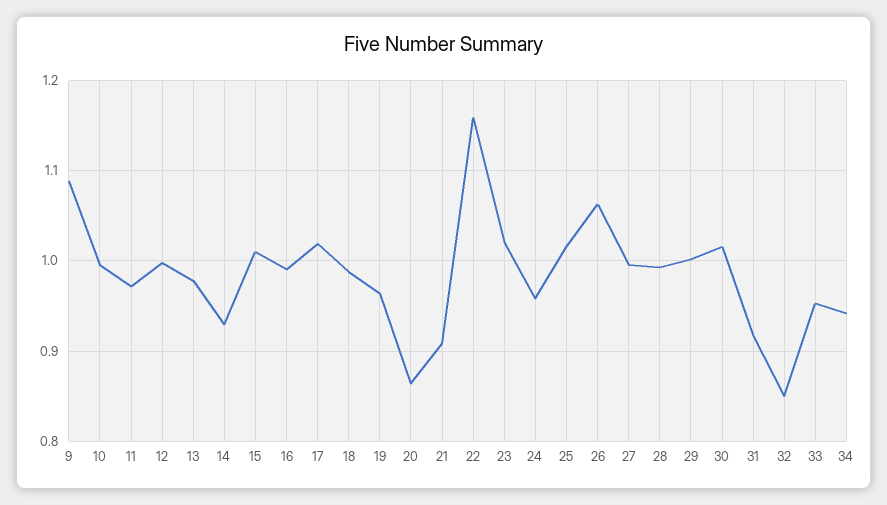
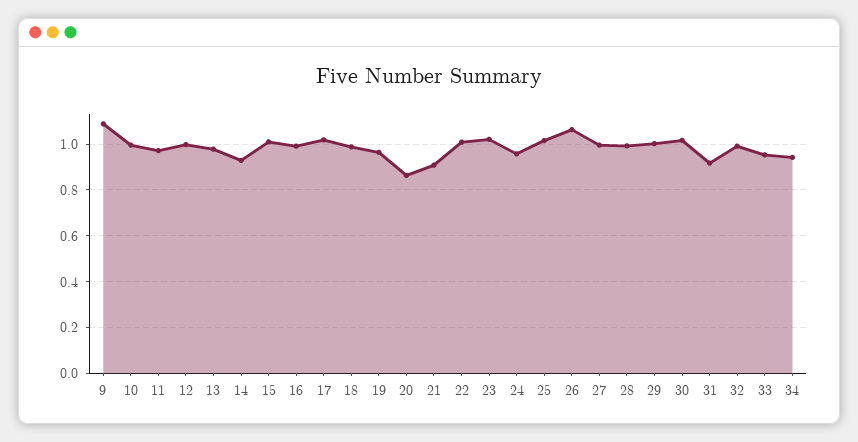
  {
    "9": 1.09,
    "10": 1,
    "11": 0.97,
    "12": 1,
    "13": 0.98,
    "14": 0.93,
    "15": 1.01,
    "16": 0.99,
    "17": 1.02,
    "18": 0.99,
    "19": 0.96,
    "20": 0.86,
    "21": 0.91,
-   "22": 1.16,
+   "22": 1,
    "23": 1.02,
    "24": 0.96,
    "25": 1.02,
    "26": 1.06,
    "27": 1,
    "28": 0.99,
    "29": 1,
    "30": 1.02,
    "31": 0.92,
-   "32": 0.85,
+   "32": 1,
    "33": 0.95,
    "34": 0.94
  }

